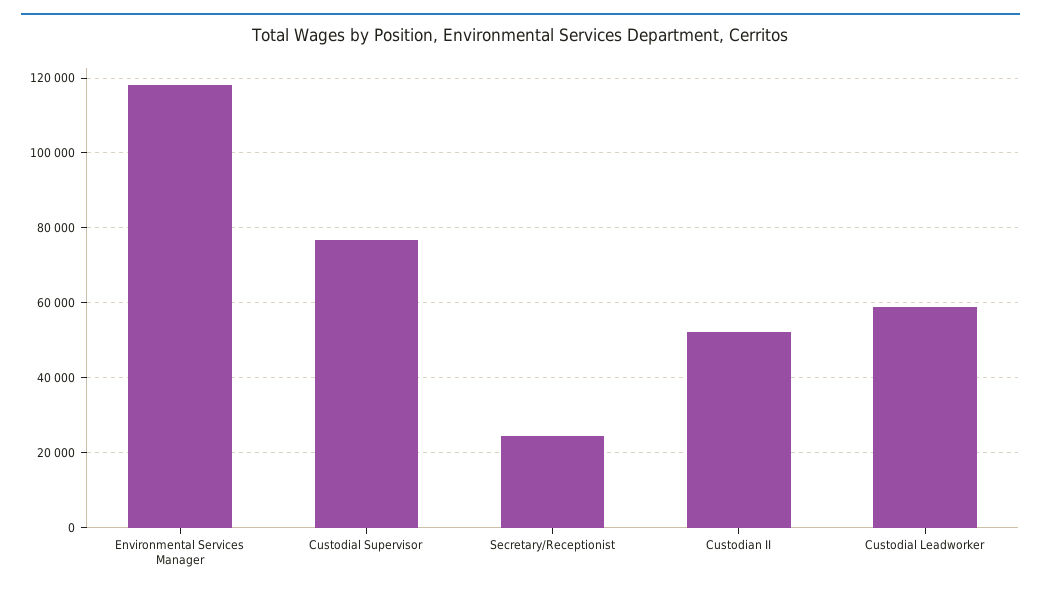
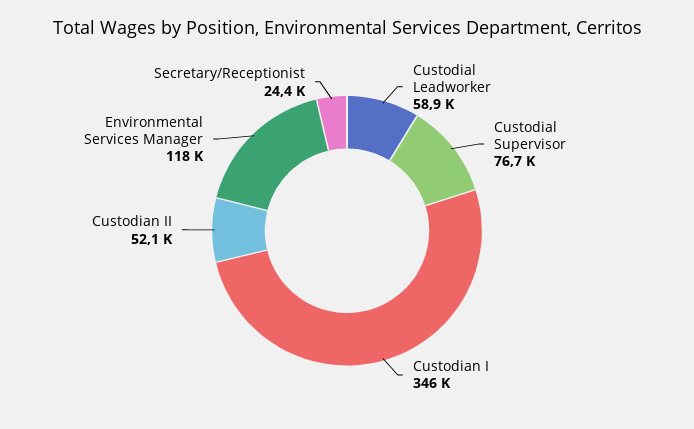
  {
    "Environmental Services Manager": 118000,
    "Custodial Supervisor": 76700,
    "Secretary/Receptionist": 24400,
    "Custodian II": 52100,
-   "Custodial Leadworker": 58900
+   "Custodial Leadworker": 58900,
+   "Custodian I": 346000
  }

